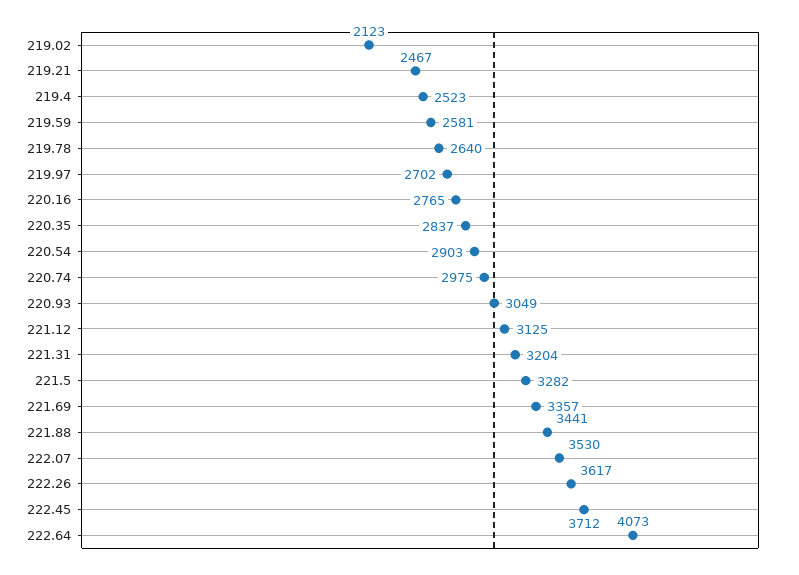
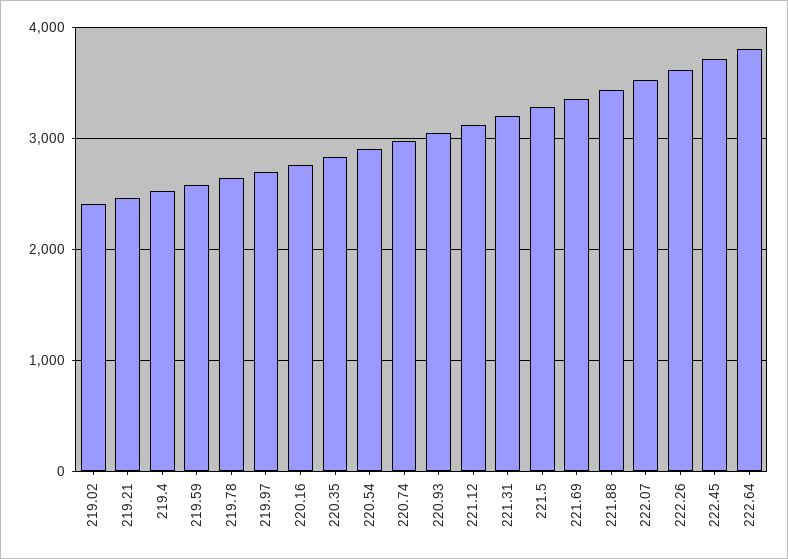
  {
-   "219.02": 2123,
+   "219.02": 2400,
    "219.21": 2467,
    "219.4": 2523,
    "219.59": 2581,
    "219.78": 2640,
    "219.97": 2702,
    "220.16": 2765,
    "220.35": 2837,
    "220.54": 2903,
    "220.74": 2975,
    "220.93": 3049,
    "221.12": 3125,
    "221.31": 3204,
    "221.5": 3282,
    "221.69": 3357,
    "221.88": 3441,
    "222.07": 3530,
    "222.26": 3617,
    "222.45": 3712,
-   "222.64": 4073
+   "222.64": 3800
  }

